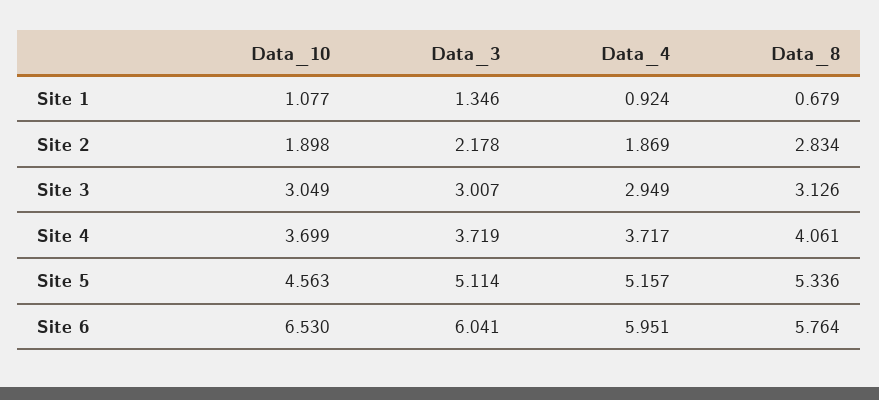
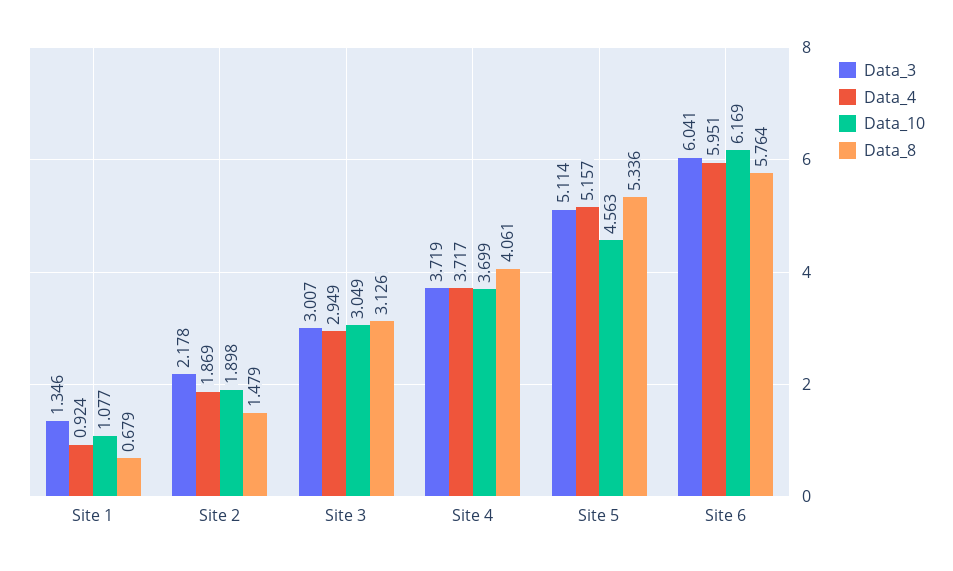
  {
    "Data_10": {
      "Site 1": 1.077,
      "Site 2": 1.898,
      "Site 3": 3.049,
      "Site 4": 3.699,
      "Site 5": 4.563,
-     "Site 6": 6.53
+     "Site 6": 6.169
    },
    "Data_3": {
      "Site 1": 1.346,
      "Site 2": 2.178,
      "Site 3": 3.007,
      "Site 4": 3.719,
      "Site 5": 5.114,
      "Site 6": 6.041
    },
    "Data_4": {
      "Site 1": 0.924,
      "Site 2": 1.869,
      "Site 3": 2.949,
      "Site 4": 3.717,
      "Site 5": 5.157,
      "Site 6": 5.951
    },
    "Data_8": {
      "Site 1": 0.679,
-     "Site 2": 2.834,
+     "Site 2": 1.479,
      "Site 3": 3.126,
      "Site 4": 4.061,
      "Site 5": 5.336,
      "Site 6": 5.764
    }
  }

